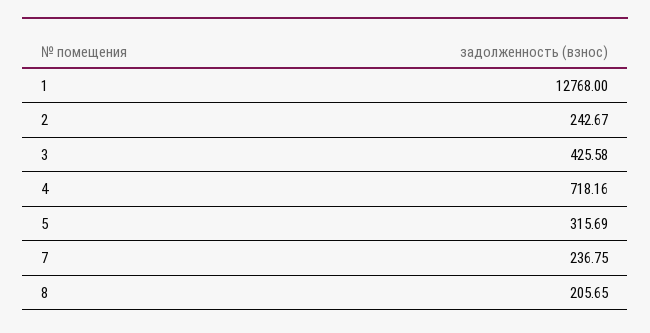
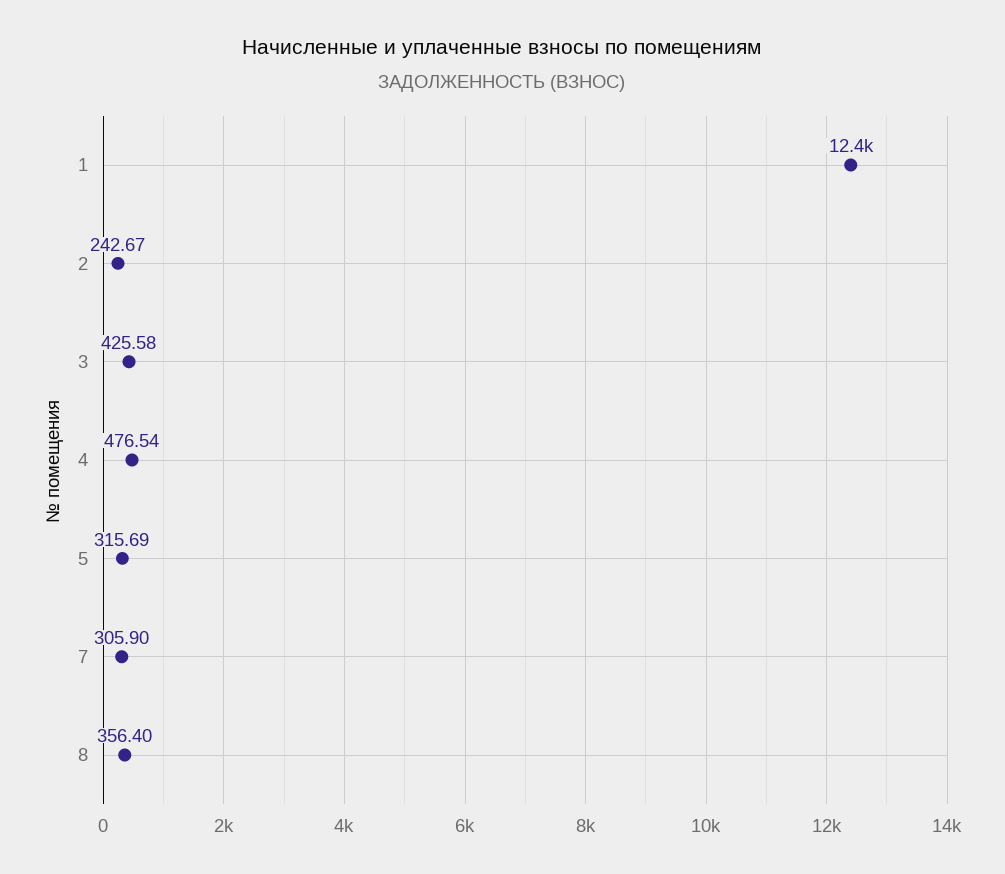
  {
-   "1": 12768,
+   "1": 12400,
    "2": 242.67,
    "3": 425.58,
-   "4": 718.16,
+   "4": 476.54,
    "5": 315.69,
-   "7": 236.75,
+   "7": 305.9,
-   "8": 205.65
+   "8": 356.4
  }

